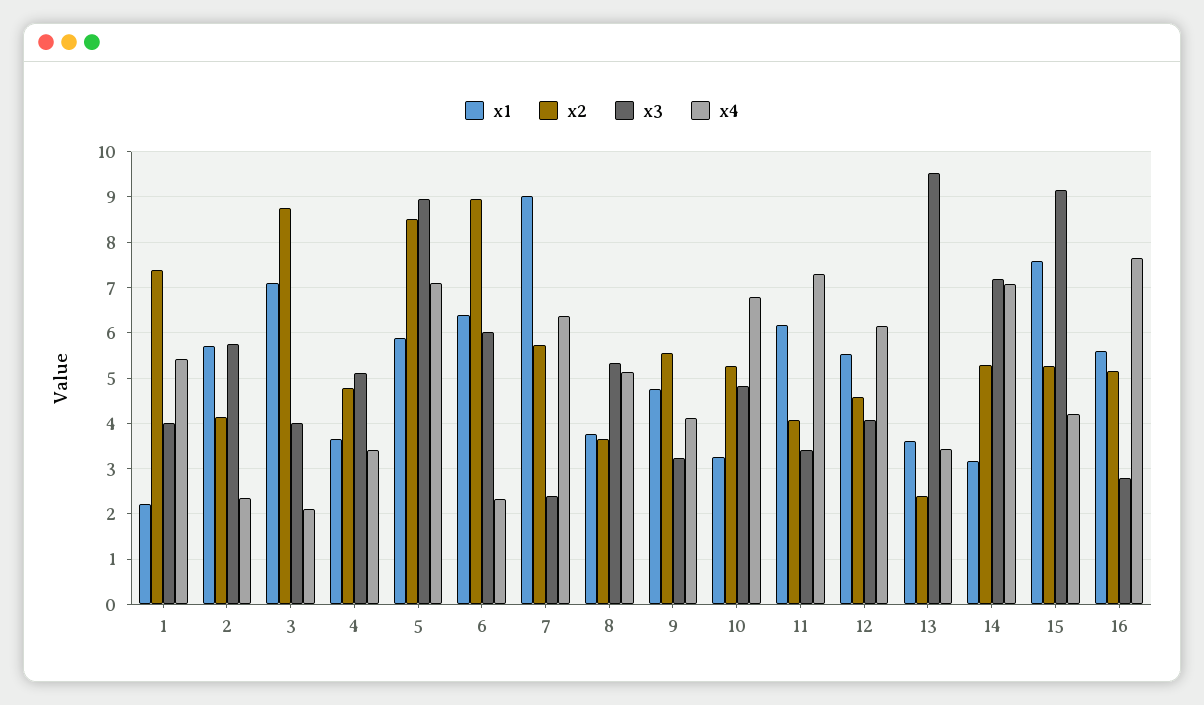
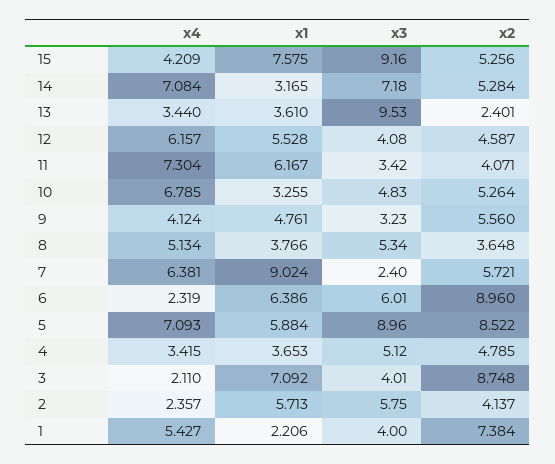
  {
    "x1": {
      "1": 2.206,
      "2": 5.713,
      "3": 7.092,
      "4": 3.653,
      "5": 5.884,
      "6": 6.386,
      "7": 9.024,
      "8": 3.766,
      "9": 4.761,
      "10": 3.255,
      "11": 6.167,
      "12": 5.528,
      "13": 3.61,
      "14": 3.165,
-     "15": 7.575,
+     "15": 7.575
-     "16": 5.6
    },
    "x2": {
      "1": 7.384,
      "2": 4.137,
      "3": 8.748,
      "4": 4.785,
      "5": 8.522,
      "6": 8.96,
      "7": 5.721,
      "8": 3.648,
      "9": 5.56,
      "10": 5.264,
      "11": 4.071,
      "12": 4.587,
      "13": 2.401,
      "14": 5.284,
-     "15": 5.256,
+     "15": 5.256
-     "16": 5.2
    },
    "x3": {
      "1": 4,
      "2": 5.75,
      "3": 4.01,
      "4": 5.12,
      "5": 8.96,
      "6": 6.01,
      "7": 2.4,
      "8": 5.34,
      "9": 3.23,
      "10": 4.83,
      "11": 3.42,
      "12": 4.08,
      "13": 9.53,
      "14": 7.18,
-     "15": 9.16,
+     "15": 9.16
-     "16": 2.8
    },
    "x4": {
      "1": 5.427,
      "2": 2.357,
      "3": 2.11,
      "4": 3.415,
      "5": 7.093,
      "6": 2.319,
      "7": 6.381,
      "8": 5.134,
      "9": 4.124,
      "10": 6.785,
      "11": 7.304,
      "12": 6.157,
      "13": 3.44,
      "14": 7.084,
-     "15": 4.209,
+     "15": 4.209
-     "16": 7.6
    }
  }

